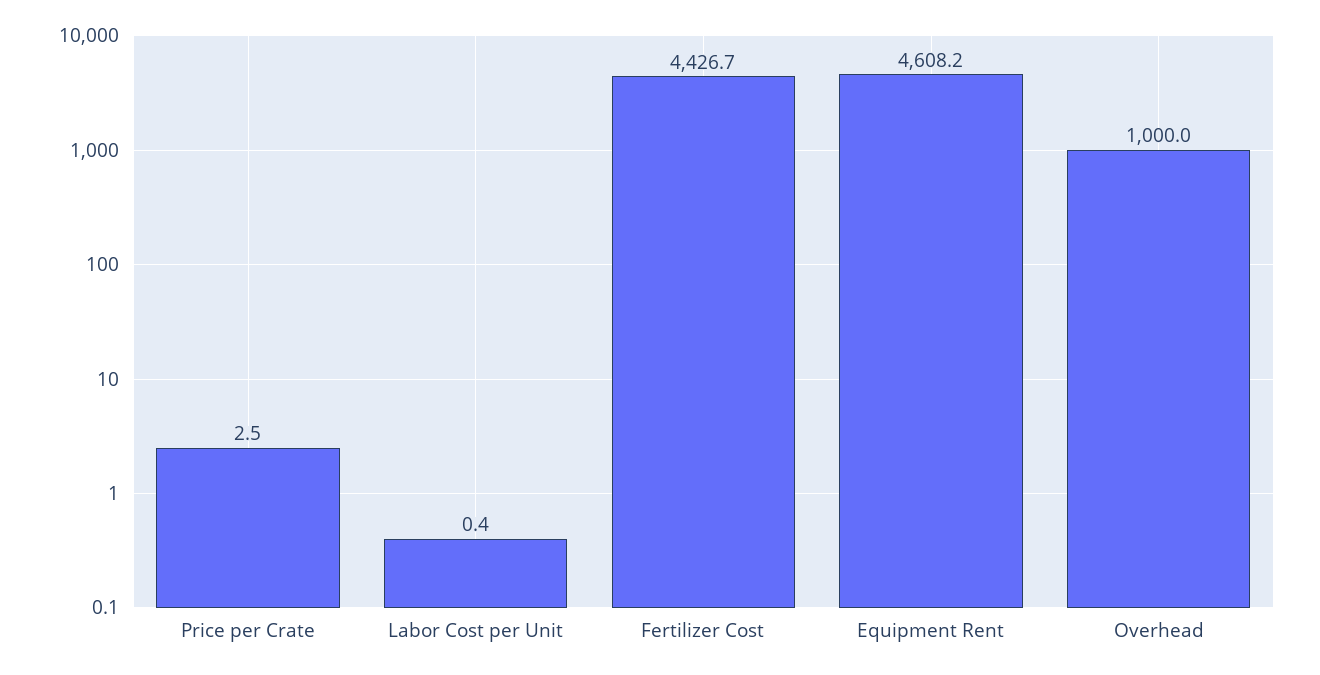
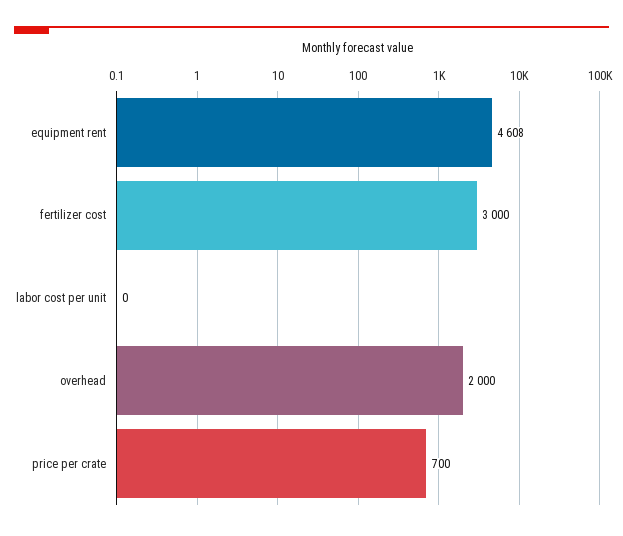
  {
-   "Price per Crate": 2.5,
+   "Price per Crate": 700,
    "Labor Cost per Unit": 0.4,
-   "Fertilizer Cost": 4426.7,
+   "Fertilizer Cost": 3000,
    "Equipment Rent": 4608.2,
-   "Overhead": 1000
+   "Overhead": 2000
  }

